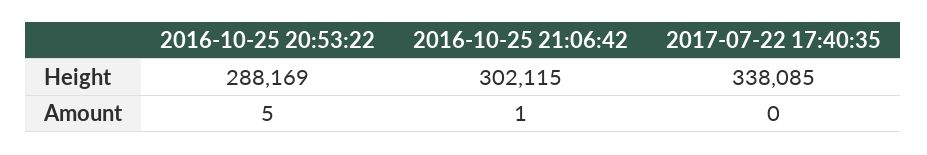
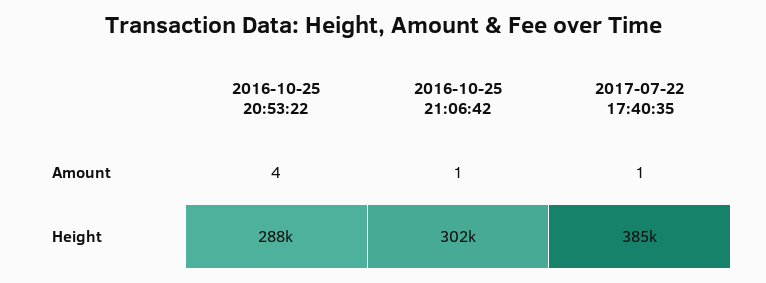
  {
    "2016-10-25 20:53:22": {
      "Height": 288169,
-     "Amount": 5
+     "Amount": 4
    },
    "2016-10-25 21:06:42": {
      "Height": 302115,
      "Amount": 1
    },
    "2017-07-22 17:40:35": {
-     "Height": 338085,
+     "Height": 385000,
-     "Amount": 0
+     "Amount": 1
    }
  }

